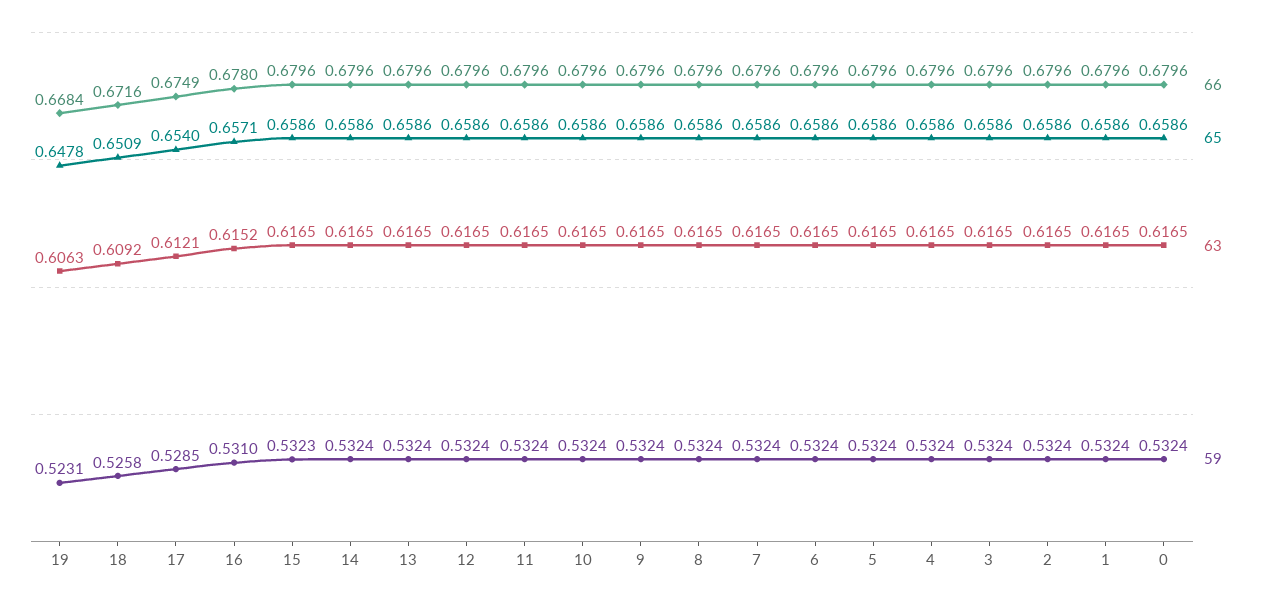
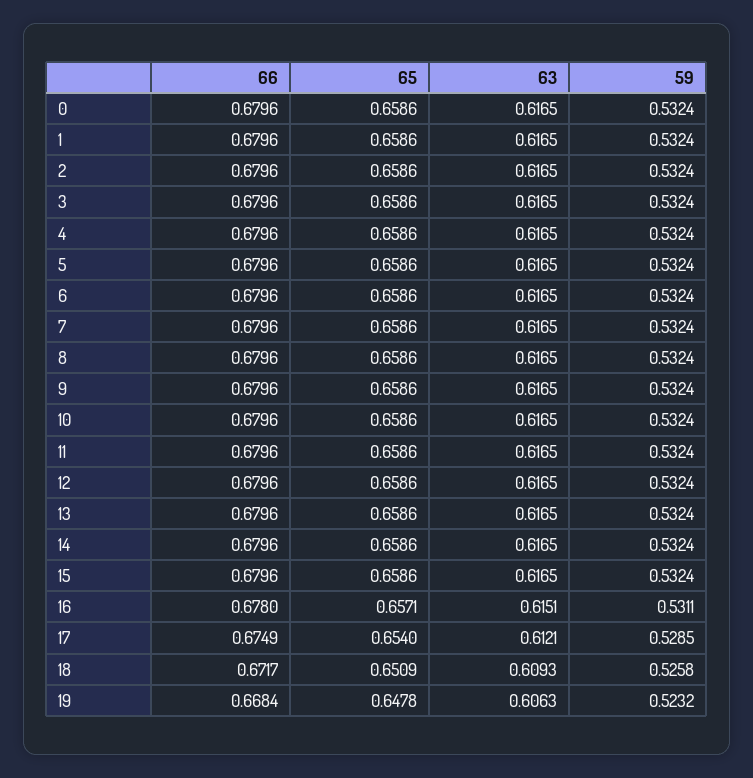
  {
    "66": {
      "19": 0.6684,
-     "18": 0.6716,
+     "18": 0.6717,
      "17": 0.6749,
      "16": 0.678,
      "15": 0.6796,
      "14": 0.6796,
      "13": 0.6796,
      "12": 0.6796,
      "11": 0.6796,
      "10": 0.6796,
      "9": 0.6796,
      "8": 0.6796,
      "7": 0.6796,
      "6": 0.6796,
      "5": 0.6796,
      "4": 0.6796,
      "3": 0.6796,
      "2": 0.6796,
      "1": 0.6796,
      "0": 0.6796
    },
    "65": {
      "19": 0.6478,
      "18": 0.6509,
      "17": 0.654,
      "16": 0.6571,
      "15": 0.6586,
      "14": 0.6586,
      "13": 0.6586,
      "12": 0.6586,
      "11": 0.6586,
      "10": 0.6586,
      "9": 0.6586,
      "8": 0.6586,
      "7": 0.6586,
      "6": 0.6586,
      "5": 0.6586,
      "4": 0.6586,
      "3": 0.6586,
      "2": 0.6586,
      "1": 0.6586,
      "0": 0.6586
    },
    "63": {
      "19": 0.6063,
-     "18": 0.6092,
+     "18": 0.6093,
      "17": 0.6121,
-     "16": 0.6152,
+     "16": 0.6151,
      "15": 0.6165,
      "14": 0.6165,
      "13": 0.6165,
      "12": 0.6165,
      "11": 0.6165,
      "10": 0.6165,
      "9": 0.6165,
      "8": 0.6165,
      "7": 0.6165,
      "6": 0.6165,
      "5": 0.6165,
      "4": 0.6165,
      "3": 0.6165,
      "2": 0.6165,
      "1": 0.6165,
      "0": 0.6165
    },
    "59": {
-     "19": 0.5231,
+     "19": 0.5232,
      "18": 0.5258,
      "17": 0.5285,
-     "16": 0.531,
+     "16": 0.5311,
-     "15": 0.5323,
+     "15": 0.5324,
      "14": 0.5324,
      "13": 0.5324,
      "12": 0.5324,
      "11": 0.5324,
      "10": 0.5324,
      "9": 0.5324,
      "8": 0.5324,
      "7": 0.5324,
      "6": 0.5324,
      "5": 0.5324,
      "4": 0.5324,
      "3": 0.5324,
      "2": 0.5324,
      "1": 0.5324,
      "0": 0.5324
    }
  }

